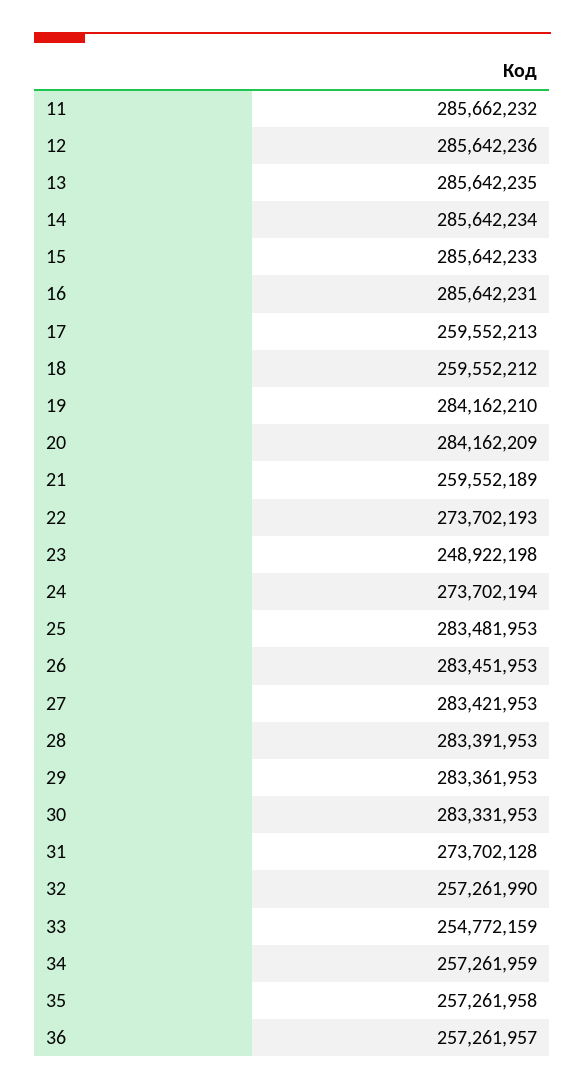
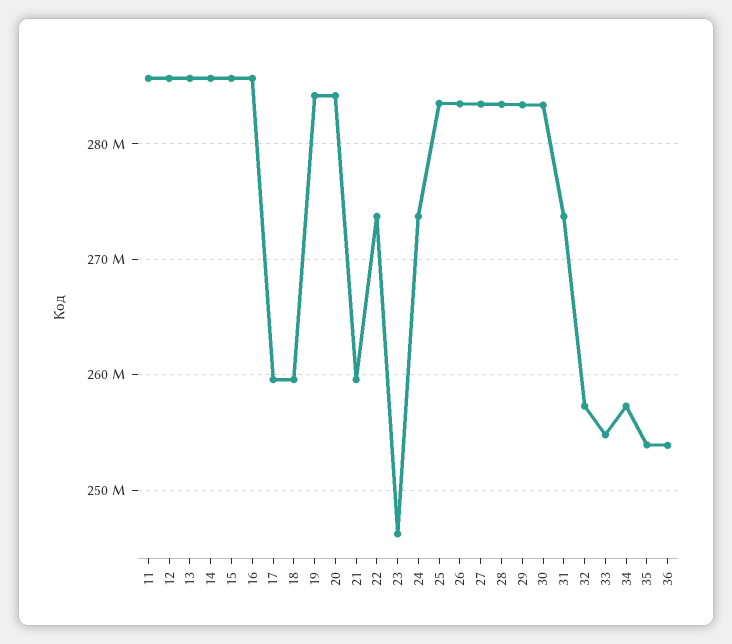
  {
    "11": 285662232,
    "12": 285642236,
    "13": 285642235,
    "14": 285642234,
    "15": 285642233,
    "16": 285642231,
    "17": 259552213,
    "18": 259552212,
    "19": 284162210,
    "20": 284162209,
    "21": 259552189,
    "22": 273702193,
-   "23": 248922198,
+   "23": 246000000,
    "24": 273702194,
    "25": 283481953,
    "26": 283451953,
    "27": 283421953,
    "28": 283391953,
    "29": 283361953,
    "30": 283331953,
    "31": 273702128,
    "32": 257261990,
    "33": 254772159,
    "34": 257261959,
-   "35": 257261958,
+   "35": 254000000,
-   "36": 257261957
+   "36": 254000000
  }

